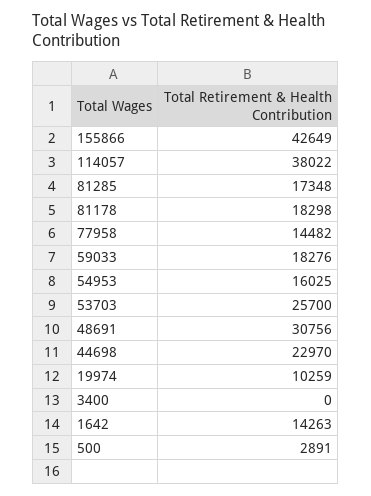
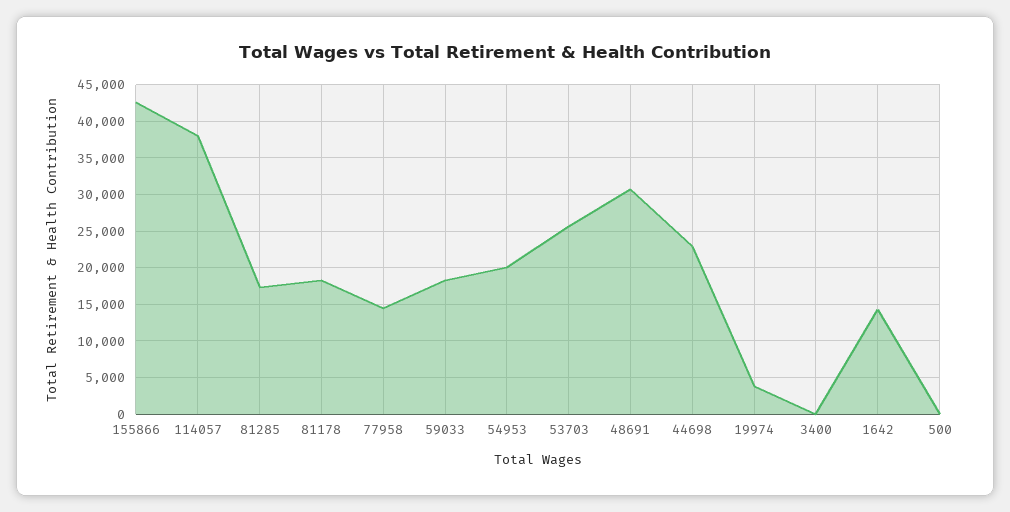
  {
    "155866": 42649,
    "114057": 38022,
    "81285": 17348,
    "81178": 18298,
    "77958": 14482,
    "59033": 18276,
-   "54953": 16025,
+   "54953": 20000,
    "53703": 25700,
    "48691": 30756,
    "44698": 22970,
-   "19974": 10259,
+   "19974": 4000,
    "3400": 0,
    "1642": 14263,
-   "500": 2891
+   "500": 0
  }

